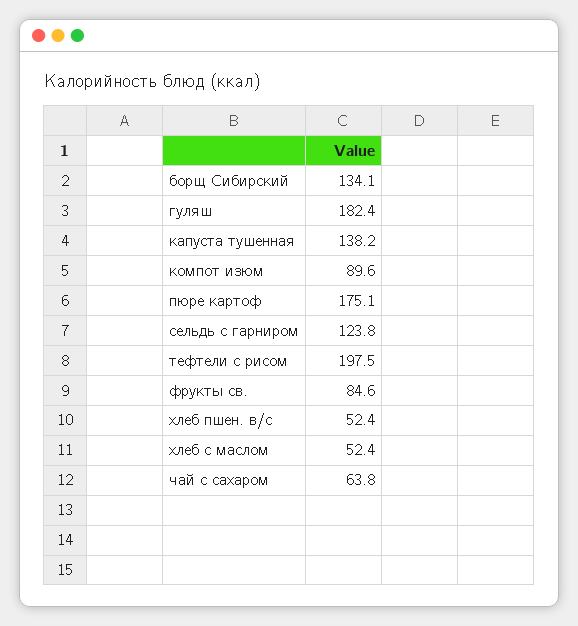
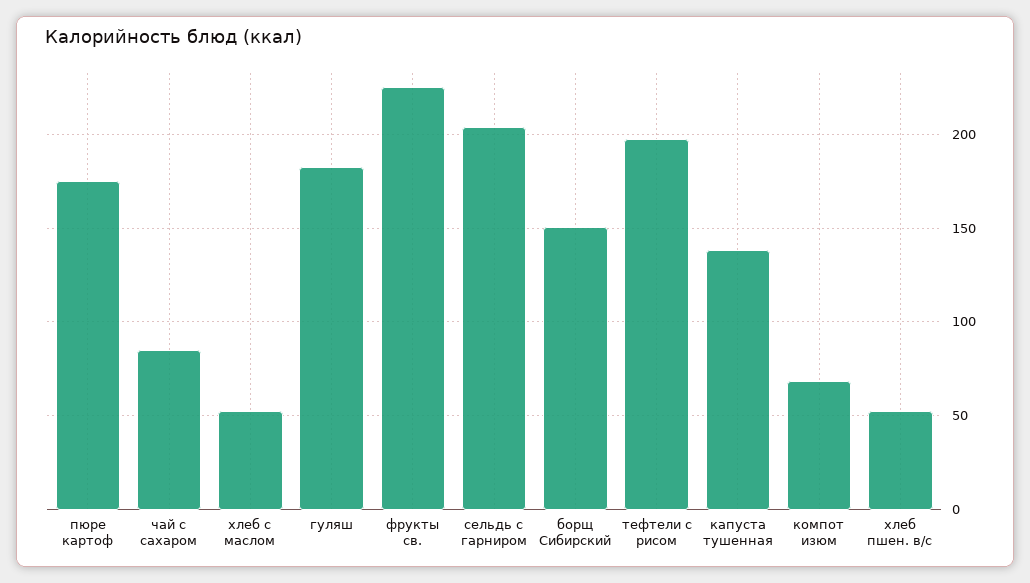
  {
-   "борщ Сибирский": 134.1,
+   "борщ Сибирский": 150,
    "гуляш": 182.4,
    "капуста тушенная": 138.2,
-   "компот изюм": 89.6,
+   "компот изюм": 70,
    "пюре картоф": 175.1,
-   "сельдь с гарниром": 123.8,
+   "сельдь с гарниром": 205,
    "тефтели с рисом": 197.5,
-   "фрукты св.": 84.6,
+   "фрукты св.": 225,
    "хлеб пшен. в/с": 52.4,
    "хлеб с маслом": 52.4,
-   "чай с сахаром": 63.8
+   "чай с сахаром": 85
  }

